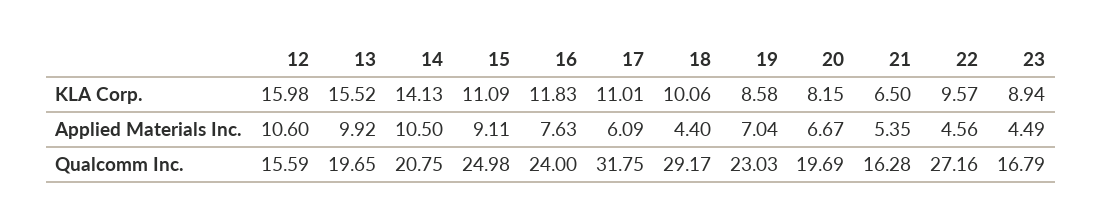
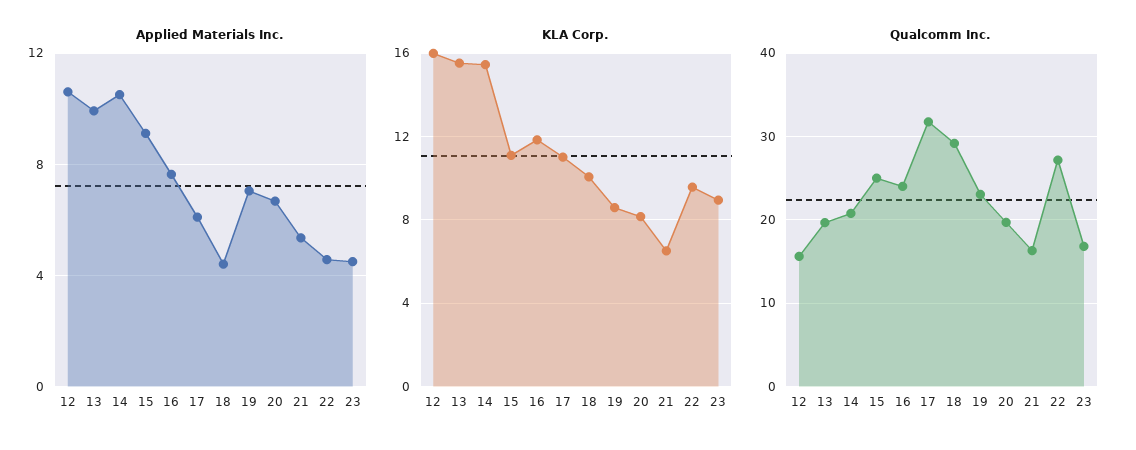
  {
    "KLA Corp.": {
      "12": 15.98,
      "13": 15.52,
-     "14": 14.13,
+     "14": 15.5,
      "15": 11.09,
      "16": 11.83,
      "17": 11.01,
      "18": 10.06,
      "19": 8.58,
      "20": 8.15,
      "21": 6.5,
      "22": 9.57,
      "23": 8.94
    },
    "Applied Materials Inc.": {
      "12": 10.6,
      "13": 9.92,
      "14": 10.5,
      "15": 9.11,
      "16": 7.63,
      "17": 6.09,
      "18": 4.4,
      "19": 7.04,
      "20": 6.67,
      "21": 5.35,
      "22": 4.56,
      "23": 4.49
    },
    "Qualcomm Inc.": {
      "12": 15.59,
      "13": 19.65,
      "14": 20.75,
      "15": 24.98,
      "16": 24,
      "17": 31.75,
      "18": 29.17,
      "19": 23.03,
      "20": 19.69,
      "21": 16.28,
      "22": 27.16,
      "23": 16.79
    }
  }

